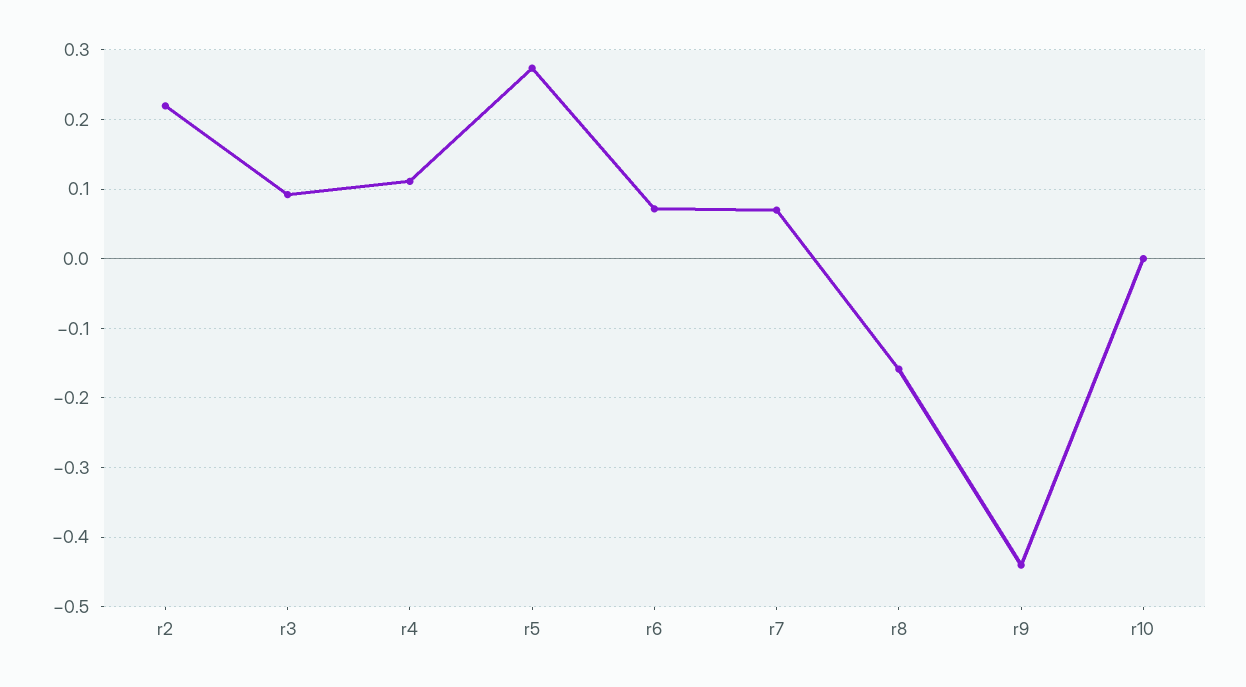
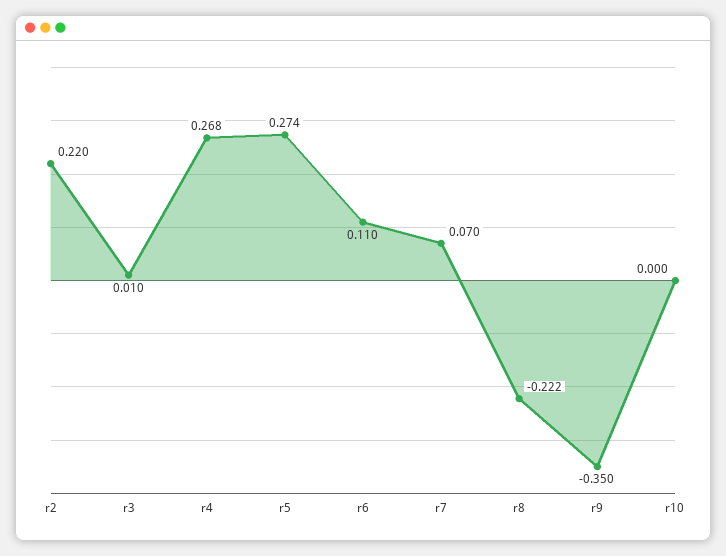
  {
    "r2": 0.22,
-   "r3": 0.09,
+   "r3": 0.01,
-   "r4": 0.11,
+   "r4": 0.268,
    "r5": 0.274,
-   "r6": 0.07,
+   "r6": 0.11,
    "r7": 0.07,
-   "r8": -0.16,
+   "r8": -0.222,
-   "r9": -0.44,
+   "r9": -0.35,
    "r10": 0
  }

